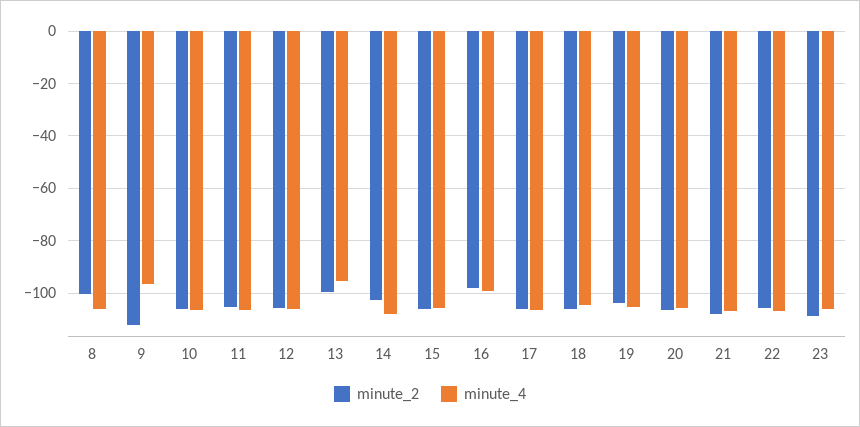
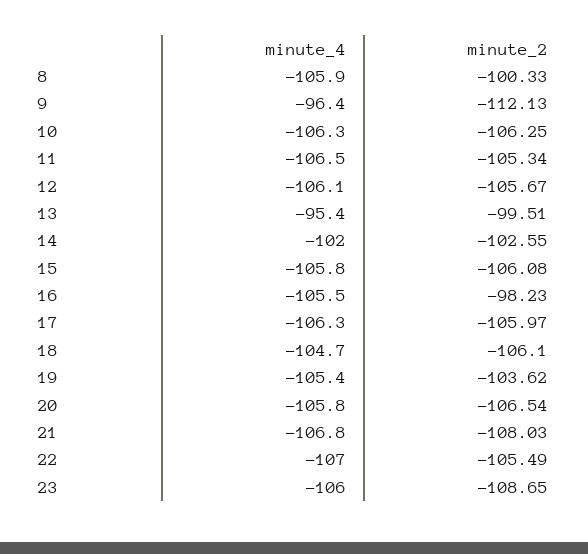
  {
    "minute_2": {
      "8": -100.33,
      "9": -112.13,
      "10": -106.25,
      "11": -105.34,
      "12": -105.67,
      "13": -99.51,
      "14": -102.55,
      "15": -106.08,
      "16": -98.23,
      "17": -105.97,
      "18": -106.1,
      "19": -103.62,
      "20": -106.54,
      "21": -108.03,
      "22": -105.49,
      "23": -108.65
    },
    "minute_4": {
      "8": -105.9,
      "9": -96.4,
      "10": -106.3,
      "11": -106.5,
      "12": -106.1,
      "13": -95.4,
-     "14": -107.5,
+     "14": -102,
      "15": -105.8,
-     "16": -100,
+     "16": -105.5,
      "17": -106.3,
      "18": -104.7,
      "19": -105.4,
      "20": -105.8,
      "21": -106.8,
      "22": -107,
      "23": -106
    }
  }

